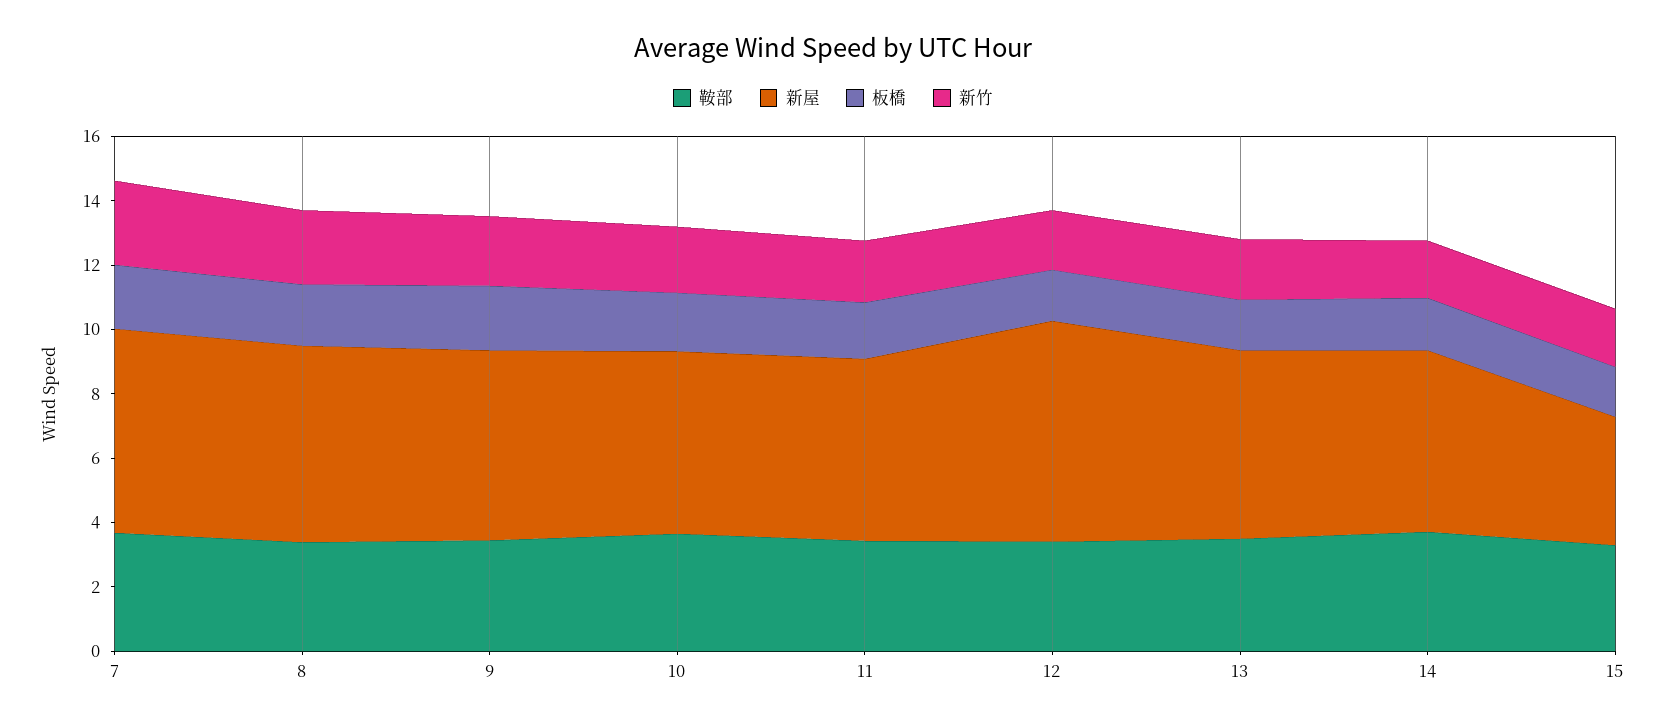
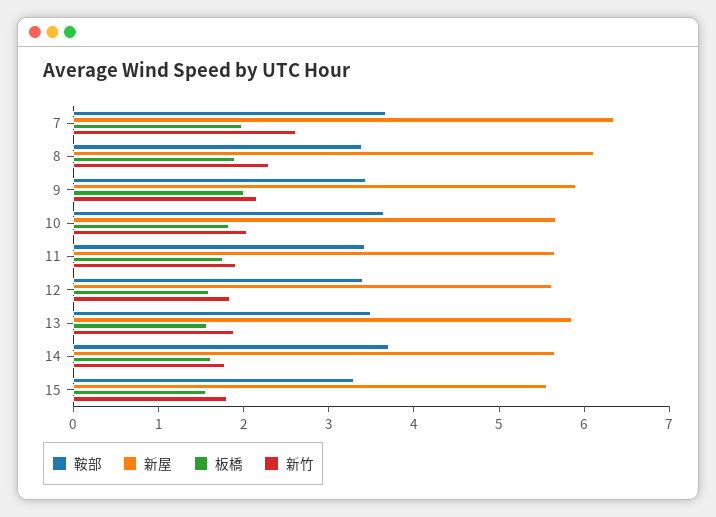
  {
    "鞍部": {
      "7": 3.6,
      "8": 3.4,
      "9": 3.4,
      "10": 3.6,
      "11": 3.4,
      "12": 3.4,
      "13": 3.4,
      "14": 3.8,
      "15": 3.2
    },
    "新屋": {
      "7": 6.4,
      "8": 6.2,
      "9": 6,
      "10": 5.6,
      "11": 5.6,
-     "12": 7,
+     "12": 5.6,
      "13": 5.8,
      "14": 5.6,
-     "15": 4
+     "15": 5.6
    },
    "板橋": {
      "7": 2,
      "8": 2,
      "9": 2,
      "10": 1.8,
      "11": 1.8,
      "12": 1.6,
      "13": 1.6,
      "14": 1.6,
      "15": 1.6
    },
    "新竹": {
      "7": 2.6,
      "8": 2.2,
      "9": 2.2,
      "10": 2,
      "11": 2,
      "12": 1.8,
      "13": 1.8,
      "14": 1.8,
      "15": 1.8
    }
  }

